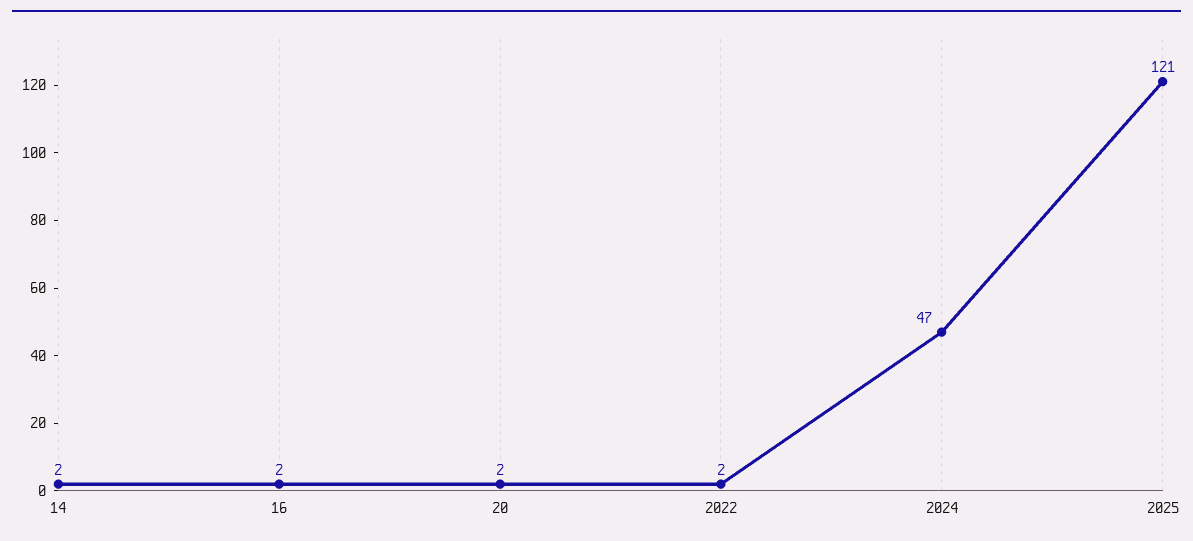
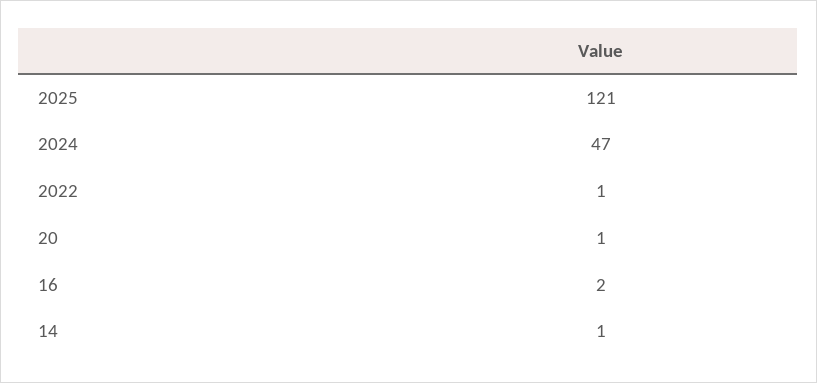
  {
-   "14": 2,
+   "14": 1,
    "16": 2,
-   "20": 2,
+   "20": 1,
-   "2022": 2,
+   "2022": 1,
    "2024": 47,
    "2025": 121
  }

